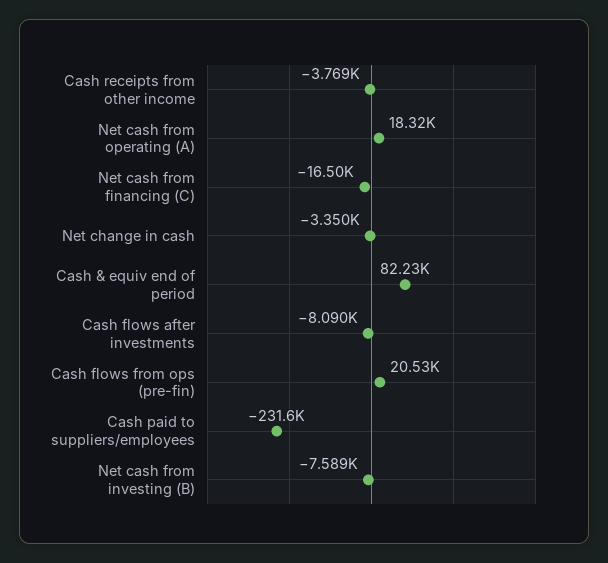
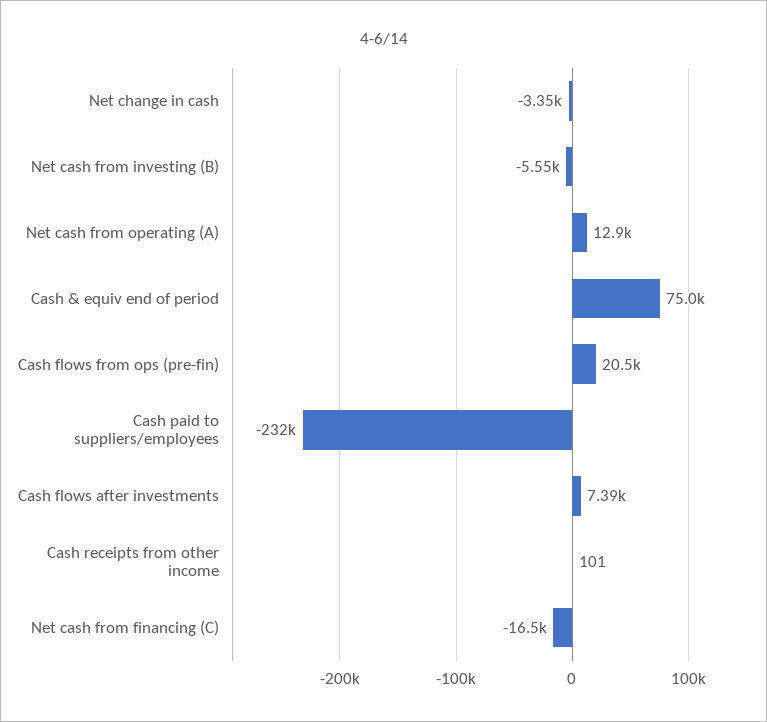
  {
-   "Cash receipts from other income": -3769,
+   "Cash receipts from other income": 101,
-   "Net cash from operating (A)": 18320,
+   "Net cash from operating (A)": 12900,
    "Net cash from financing (C)": -16500,
    "Net change in cash": -3350,
-   "Cash & equiv end of period": 82230,
+   "Cash & equiv end of period": 75000,
-   "Cash flows after investments": -8090,
+   "Cash flows after investments": 7390,
    "Cash flows from ops (pre-fin)": 20530,
    "Cash paid to suppliers/employees": -231600,
-   "Net cash from investing (B)": -7589
+   "Net cash from investing (B)": -5550
  }

